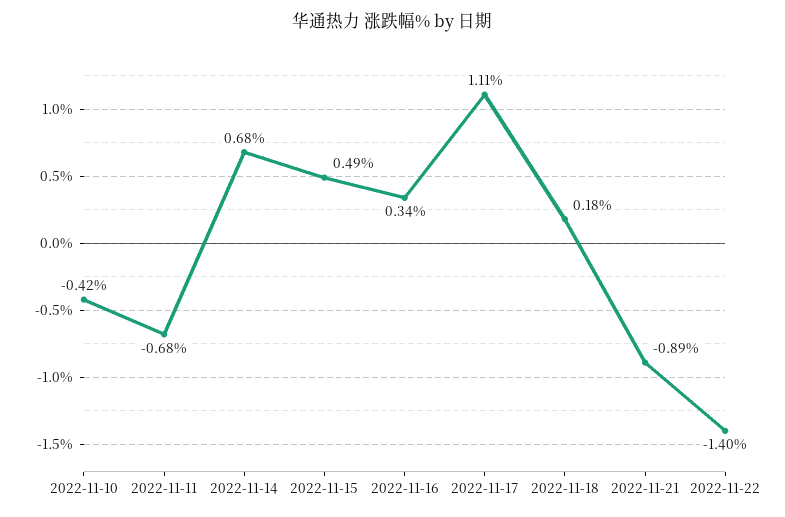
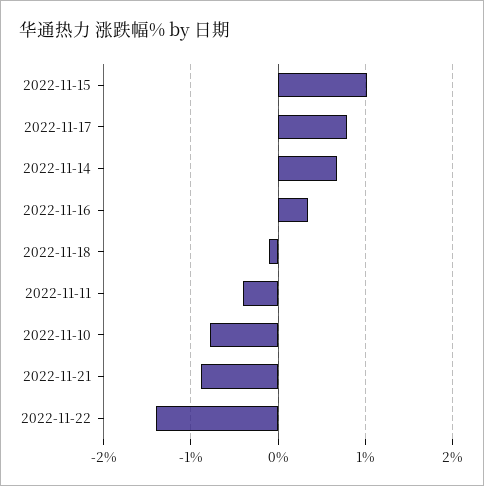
  {
-   "2022-11-10": -0.42,
+   "2022-11-10": -0.8,
-   "2022-11-11": -0.68,
+   "2022-11-11": -0.4,
    "2022-11-14": 0.68,
-   "2022-11-15": 0.49,
+   "2022-11-15": 1,
    "2022-11-16": 0.34,
-   "2022-11-17": 1.11,
+   "2022-11-17": 0.8,
-   "2022-11-18": 0.18,
+   "2022-11-18": -0.1,
    "2022-11-21": -0.89,
    "2022-11-22": -1.4
  }

